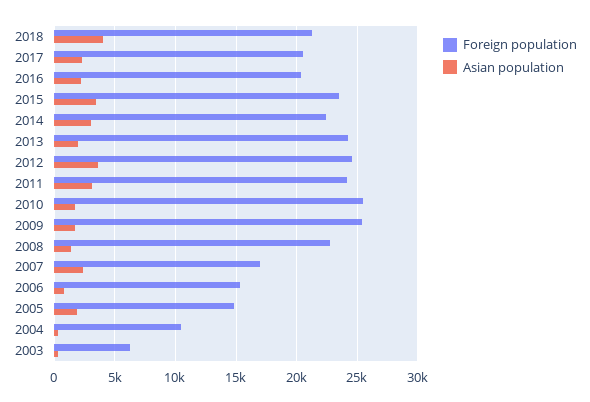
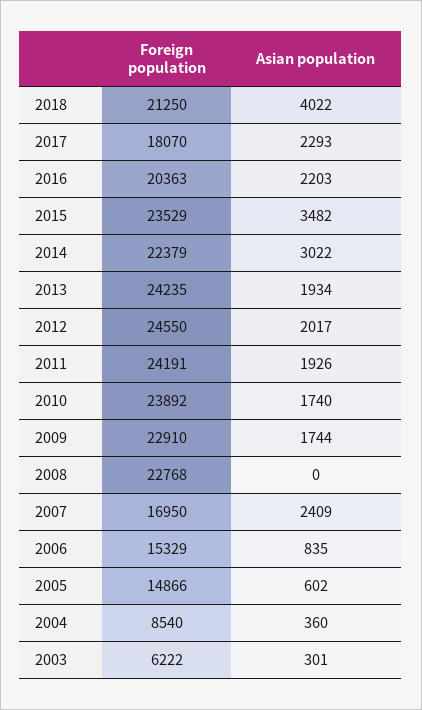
  {
    "Foreign population": {
      "2018": 21250,
-     "2017": 20500,
+     "2017": 18070,
      "2016": 20363,
      "2015": 23529,
      "2014": 22379,
      "2013": 24235,
      "2012": 24550,
      "2011": 24191,
-     "2010": 25500,
+     "2010": 23892,
-     "2009": 25500,
+     "2009": 22910,
      "2008": 22768,
      "2007": 16950,
      "2006": 15329,
      "2005": 14866,
-     "2004": 10500,
+     "2004": 8540,
      "2003": 6222
    },
    "Asian population": {
      "2018": 4022,
      "2017": 2293,
      "2016": 2203,
      "2015": 3482,
      "2014": 3022,
      "2013": 1934,
-     "2012": 3500,
+     "2012": 2017,
-     "2011": 3000,
+     "2011": 1926,
      "2010": 1740,
      "2009": 1744,
-     "2008": 1500,
+     "2008": 0,
      "2007": 2409,
      "2006": 835,
-     "2005": 2000,
+     "2005": 602,
      "2004": 360,
      "2003": 301
    }
  }

